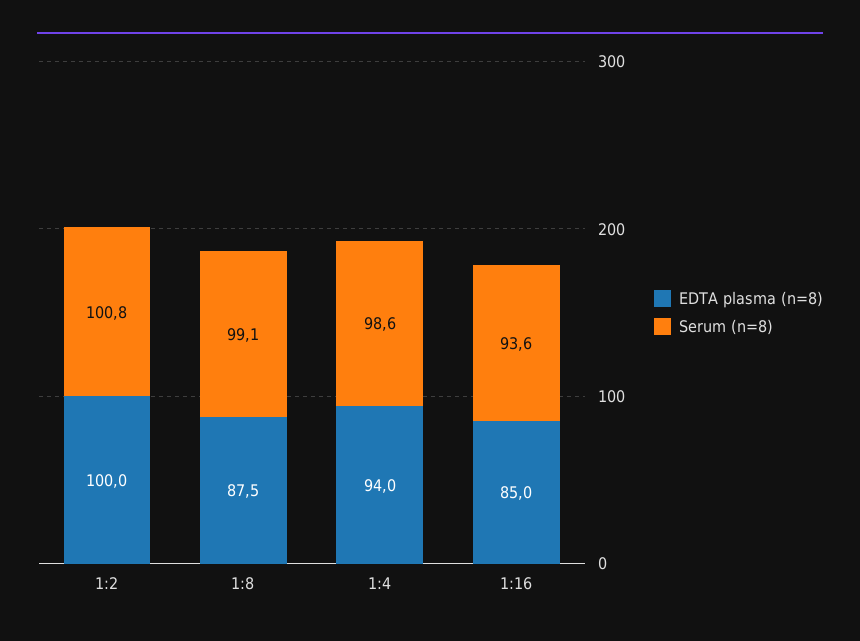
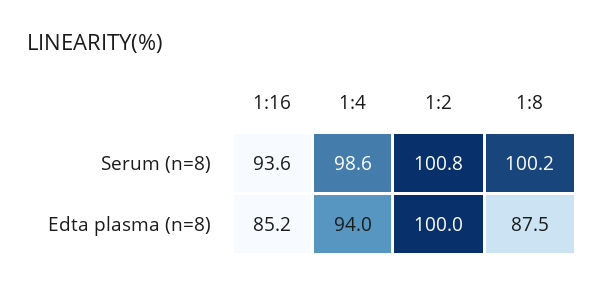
  {
    "EDTA plasma (n=8)": {
      "1:2": 100,
      "1:8": 87.5,
      "1:4": 94,
-     "1:16": 85
+     "1:16": 85.2
    },
    "Serum (n=8)": {
      "1:2": 100.8,
-     "1:8": 99.1,
+     "1:8": 100.2,
      "1:4": 98.6,
      "1:16": 93.6
    }
  }

